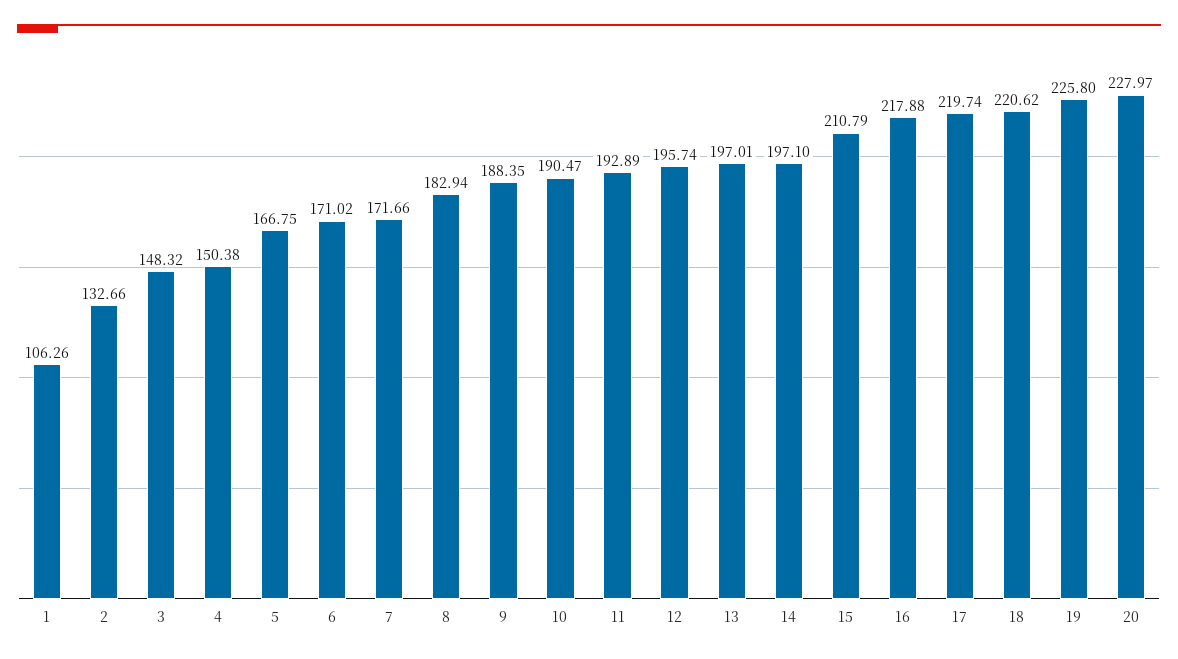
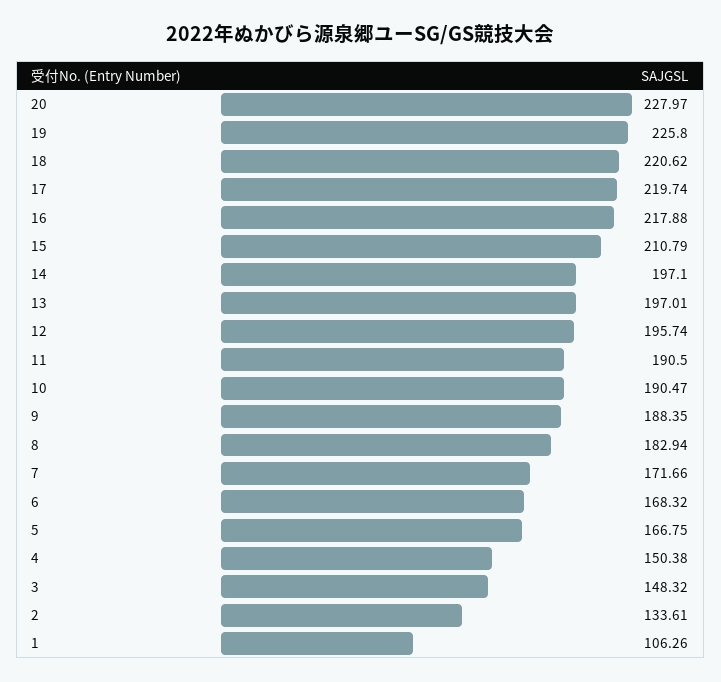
  {
    "1": 106.26,
-   "2": 132.66,
+   "2": 133.61,
    "3": 148.32,
    "4": 150.38,
    "5": 166.75,
-   "6": 171.02,
+   "6": 168.32,
    "7": 171.66,
    "8": 182.94,
    "9": 188.35,
    "10": 190.47,
-   "11": 192.89,
+   "11": 190.5,
    "12": 195.74,
    "13": 197.01,
    "14": 197.1,
    "15": 210.79,
    "16": 217.88,
    "17": 219.74,
    "18": 220.62,
    "19": 225.8,
    "20": 227.97
  }

